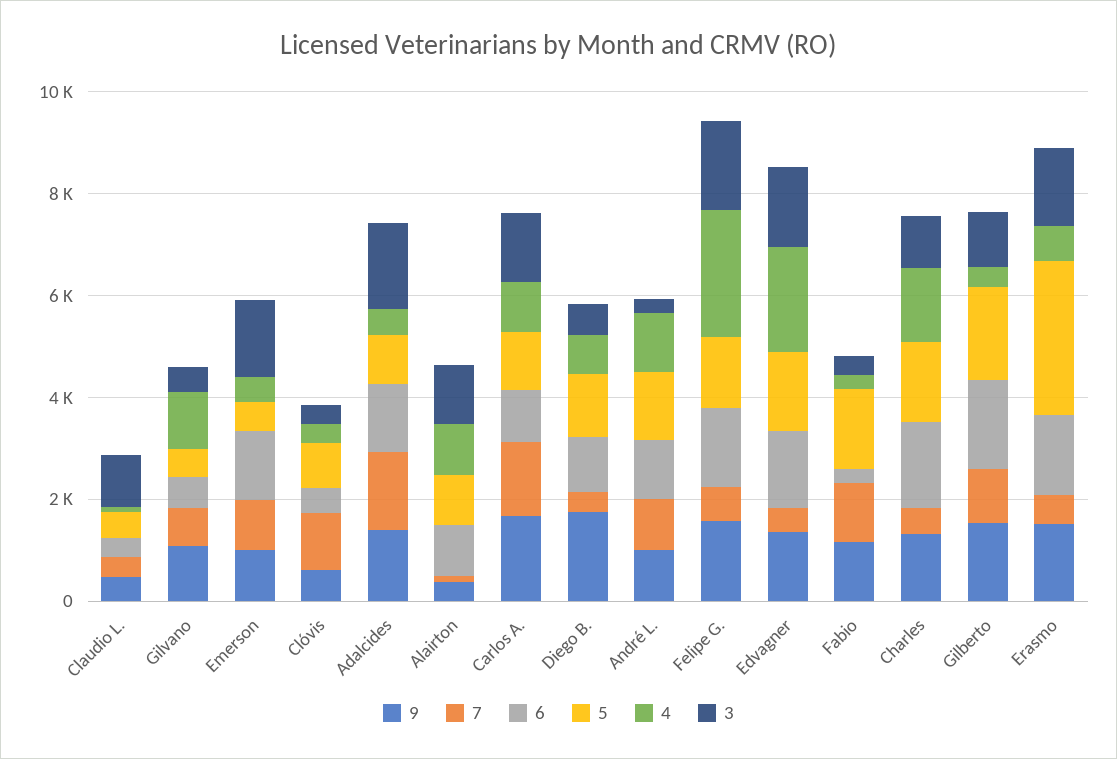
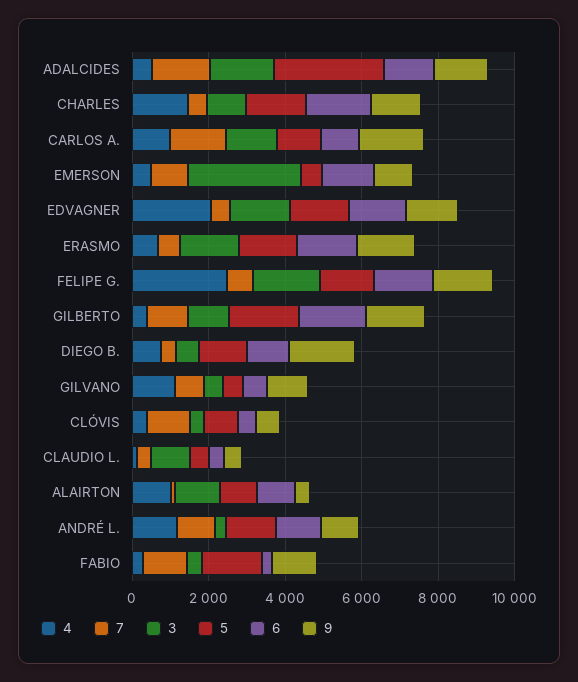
  {
    "9": {
      "Claudio L.": 500,
      "Gilvano": 1000,
      "Emerson": 1000,
      "Clóvis": 500,
      "Adalcides": 1500,
      "Alairton": 500,
      "Carlos A.": 1500,
      "Diego B.": 1500,
      "André L.": 1000,
      "Felipe G.": 1500,
      "Edvagner": 1500,
      "Fabio": 1000,
      "Charles": 1500,
      "Gilberto": 1500,
      "Erasmo": 1500
    },
    "7": {
      "Claudio L.": 500,
      "Gilvano": 1000,
      "Emerson": 1000,
      "Clóvis": 1000,
      "Adalcides": 1500,
      "Alairton": 0,
      "Carlos A.": 1500,
      "Diego B.": 500,
      "André L.": 1000,
      "Felipe G.": 500,
      "Edvagner": 500,
      "Fabio": 1000,
      "Charles": 500,
      "Gilberto": 1000,
      "Erasmo": 500
    },
    "6": {
      "Claudio L.": 500,
      "Gilvano": 500,
      "Emerson": 1500,
      "Clóvis": 500,
      "Adalcides": 1500,
      "Alairton": 1000,
      "Carlos A.": 1000,
      "Diego B.": 1000,
      "André L.": 1000,
      "Felipe G.": 1500,
      "Edvagner": 1500,
      "Fabio": 500,
      "Charles": 1500,
      "Gilberto": 1500,
      "Erasmo": 1500
    },
    "5": {
      "Claudio L.": 500,
      "Gilvano": 500,
      "Emerson": 500,
      "Clóvis": 1000,
-     "Adalcides": 1000,
+     "Adalcides": 3000,
      "Alairton": 1000,
      "Carlos A.": 1000,
      "Diego B.": 1500,
      "André L.": 1500,
      "Felipe G.": 1500,
      "Edvagner": 1500,
      "Fabio": 1500,
      "Charles": 1500,
      "Gilberto": 2000,
-     "Erasmo": 3000
+     "Erasmo": 1500
    },
    "4": {
      "Claudio L.": 0,
      "Gilvano": 1000,
      "Emerson": 500,
      "Clóvis": 500,
      "Adalcides": 500,
      "Alairton": 1000,
      "Carlos A.": 1000,
      "Diego B.": 1000,
      "André L.": 1000,
      "Felipe G.": 2500,
      "Edvagner": 2000,
      "Fabio": 500,
      "Charles": 1500,
      "Gilberto": 500,
      "Erasmo": 500
    },
    "3": {
      "Claudio L.": 1000,
      "Gilvano": 500,
-     "Emerson": 1500,
+     "Emerson": 3000,
      "Clóvis": 500,
      "Adalcides": 1500,
      "Alairton": 1000,
      "Carlos A.": 1500,
      "Diego B.": 500,
      "André L.": 500,
      "Felipe G.": 1500,
      "Edvagner": 1500,
      "Fabio": 500,
      "Charles": 1000,
      "Gilberto": 1000,
      "Erasmo": 1500
    }
  }

